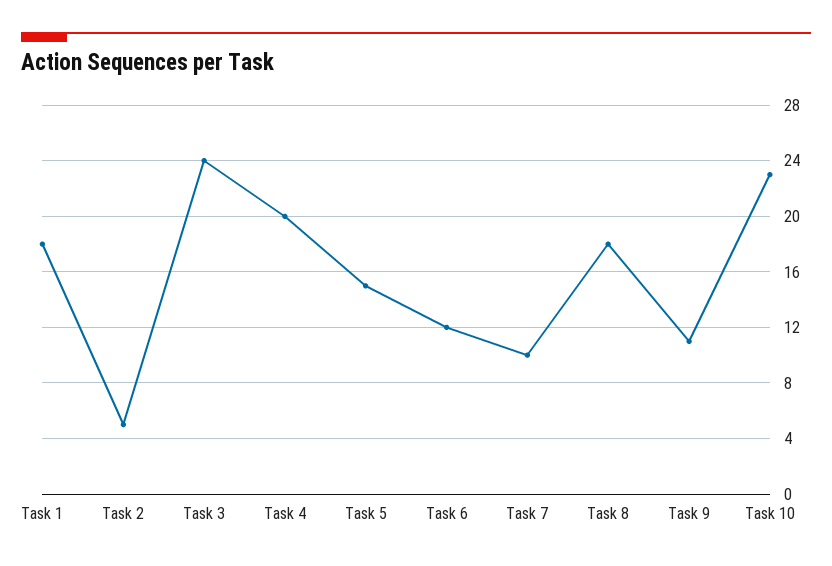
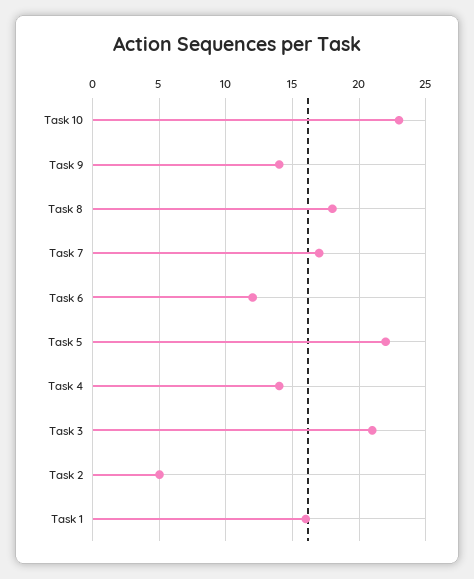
  {
-   "Task 1": 18,
+   "Task 1": 16,
    "Task 2": 5,
-   "Task 3": 24,
+   "Task 3": 21,
-   "Task 4": 20,
+   "Task 4": 14,
-   "Task 5": 15,
+   "Task 5": 22,
    "Task 6": 12,
-   "Task 7": 10,
+   "Task 7": 17,
    "Task 8": 18,
-   "Task 9": 11,
+   "Task 9": 14,
    "Task 10": 23
  }

